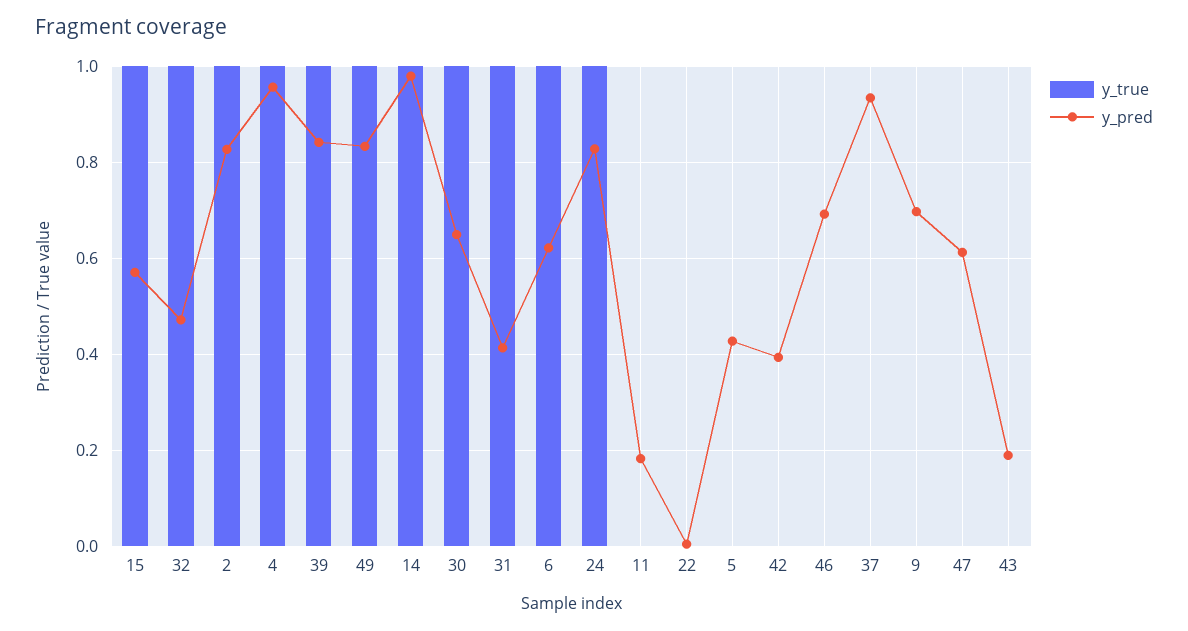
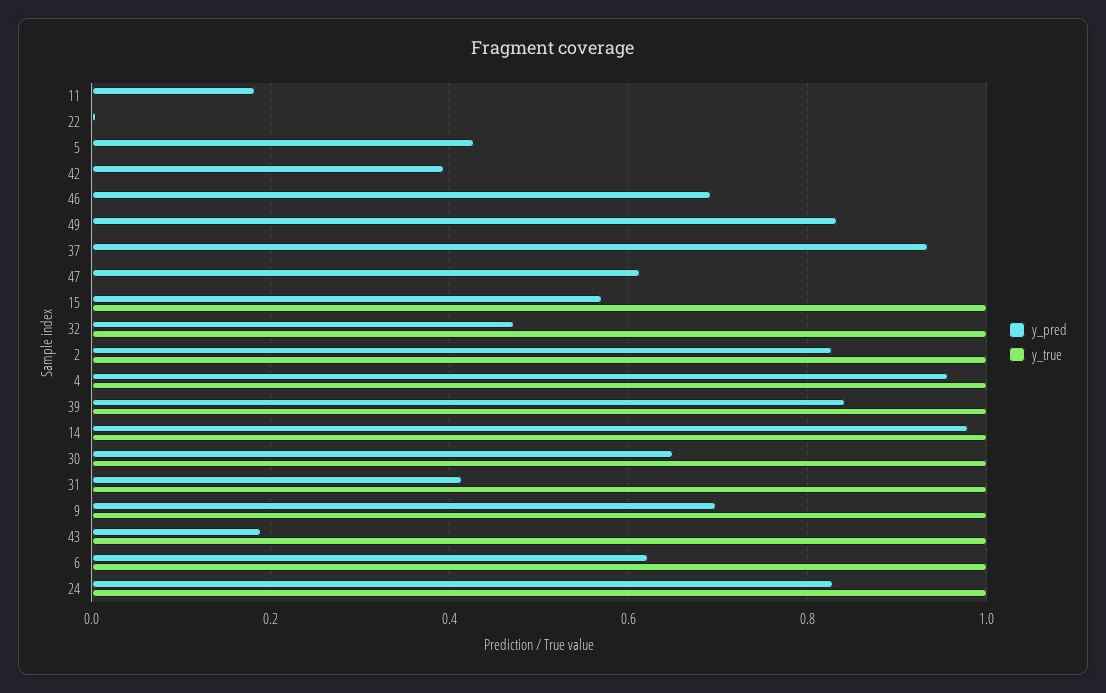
  {
    "y_true": {
      "15": 1,
      "32": 1,
      "2": 1,
      "4": 1,
      "39": 1,
-     "49": 1,
+     "49": 0,
      "14": 1,
      "30": 1,
      "31": 1,
      "6": 1,
      "24": 1,
      "11": 0,
      "22": 0,
      "5": 0,
      "42": 0,
      "46": 0,
      "37": 0,
-     "9": 0,
+     "9": 1,
      "47": 0,
-     "43": 0
+     "43": 1
    },
    "y_pred": {
      "15": 0.58,
      "32": 0.48,
      "2": 0.82,
      "4": 0.96,
      "39": 0.84,
      "49": 0.84,
      "14": 0.98,
      "30": 0.64,
      "31": 0.42,
      "6": 0.62,
      "24": 0.82,
      "11": 0.18,
      "22": 0,
      "5": 0.42,
      "42": 0.4,
      "46": 0.7,
      "37": 0.94,
      "9": 0.7,
      "47": 0.62,
      "43": 0.18
    }
  }

